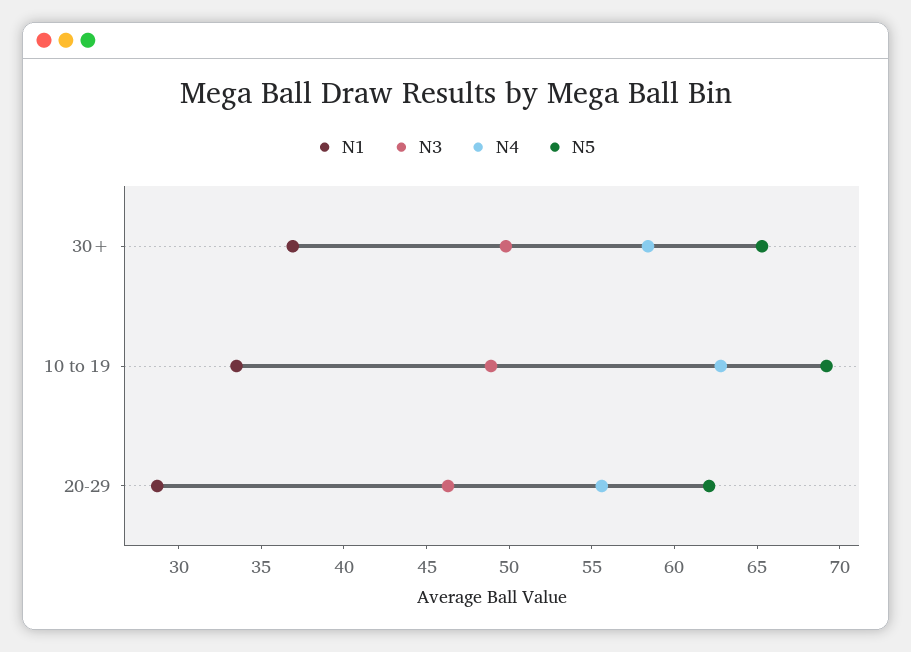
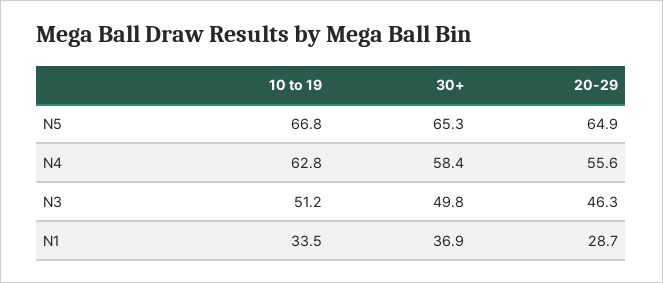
  {
    "N1": {
      "30+": 36.9,
      "10 to 19": 33.5,
      "20-29": 28.7
    },
    "N3": {
      "30+": 49.8,
-     "10 to 19": 49,
+     "10 to 19": 51.2,
      "20-29": 46.3
    },
    "N4": {
      "30+": 58.4,
      "10 to 19": 62.8,
      "20-29": 55.6
    },
    "N5": {
      "30+": 65.3,
-     "10 to 19": 69,
+     "10 to 19": 66.8,
-     "20-29": 62
+     "20-29": 64.9
    }
  }

